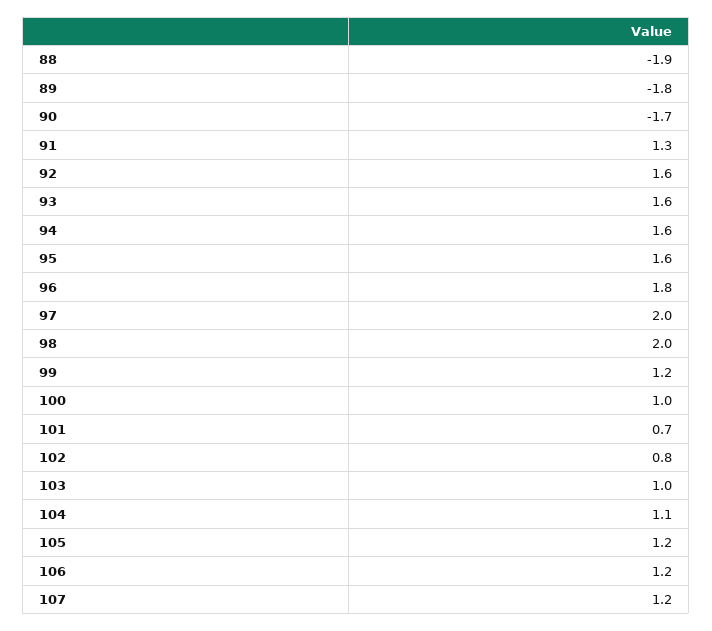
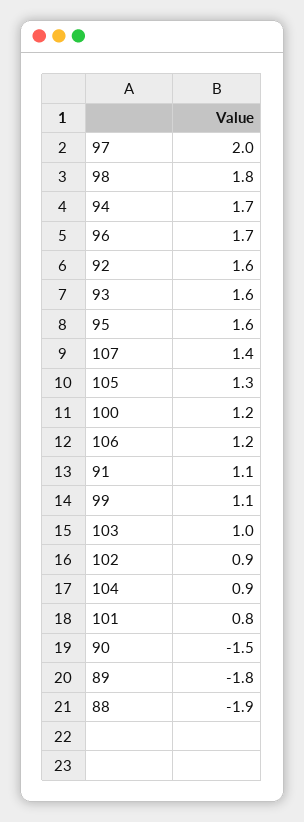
  {
    "88": -1.9,
    "89": -1.8,
-   "90": -1.7,
+   "90": -1.5,
-   "91": 1.3,
+   "91": 1.1,
    "92": 1.6,
    "93": 1.6,
-   "94": 1.6,
+   "94": 1.7,
    "95": 1.6,
-   "96": 1.8,
+   "96": 1.7,
    "97": 2,
-   "98": 2,
+   "98": 1.8,
-   "99": 1.2,
+   "99": 1.1,
-   "100": 1,
+   "100": 1.2,
-   "101": 0.7,
+   "101": 0.8,
-   "102": 0.8,
+   "102": 0.9,
    "103": 1,
-   "104": 1.1,
+   "104": 0.9,
-   "105": 1.2,
+   "105": 1.3,
    "106": 1.2,
-   "107": 1.2
+   "107": 1.4
  }

